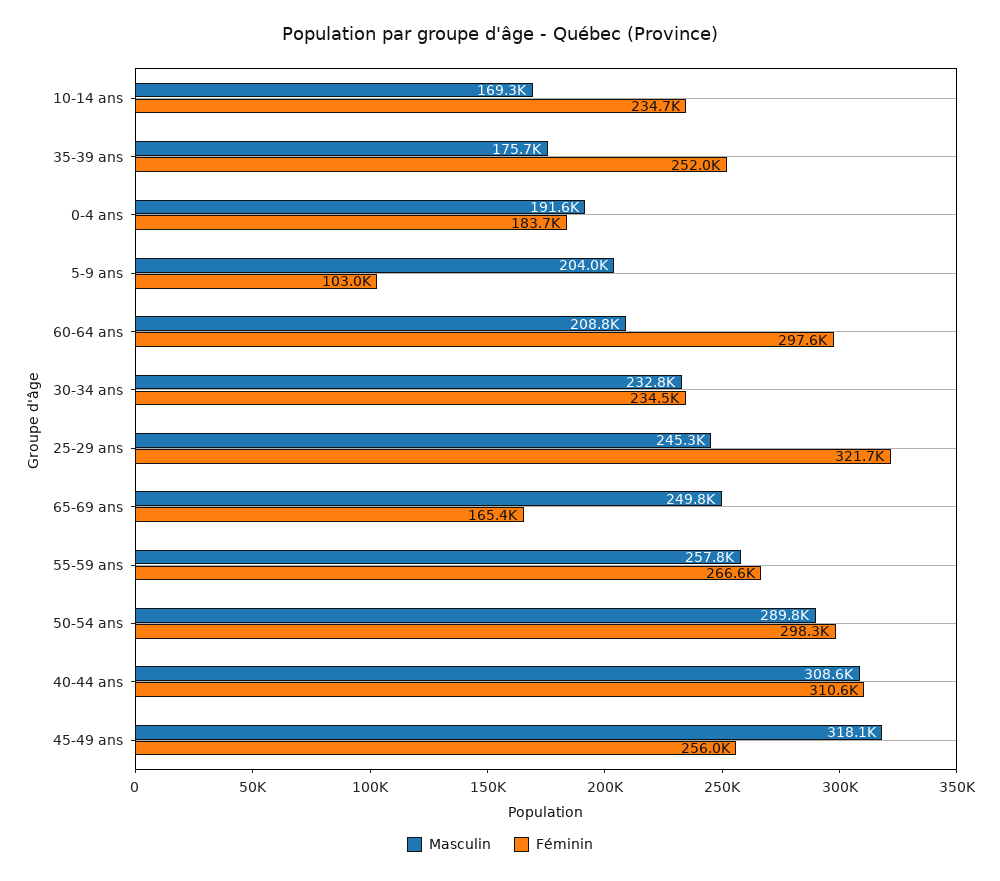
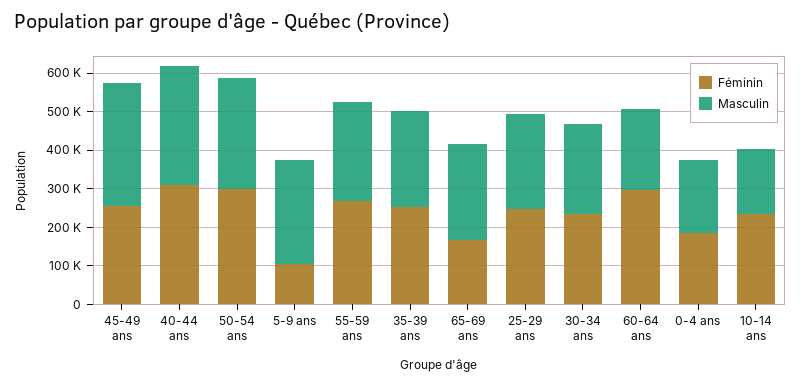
  {
    "Masculin": {
      "10-14 ans": 169300,
-     "35-39 ans": 175700,
+     "35-39 ans": 250000,
      "0-4 ans": 191600,
-     "5-9 ans": 204000,
+     "5-9 ans": 275000,
      "60-64 ans": 208800,
      "30-34 ans": 232800,
      "25-29 ans": 245300,
      "65-69 ans": 249800,
      "55-59 ans": 257800,
      "50-54 ans": 289800,
      "40-44 ans": 308600,
      "45-49 ans": 318100
    },
    "Féminin": {
      "10-14 ans": 234700,
      "35-39 ans": 252000,
      "0-4 ans": 183700,
      "5-9 ans": 103000,
      "60-64 ans": 297600,
      "30-34 ans": 234500,
-     "25-29 ans": 321700,
+     "25-29 ans": 250000,
      "65-69 ans": 165400,
      "55-59 ans": 266600,
      "50-54 ans": 298300,
      "40-44 ans": 310600,
      "45-49 ans": 256000
    }
  }

